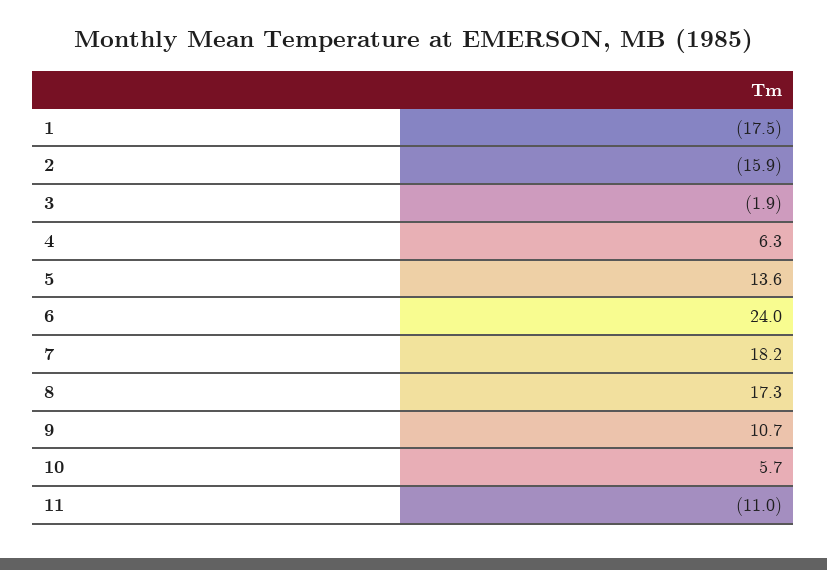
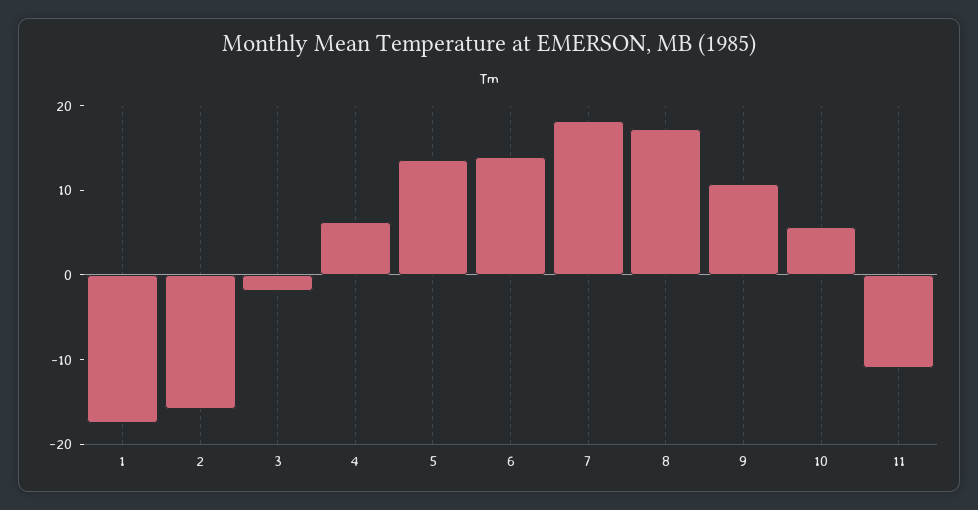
  {
    "1": -17.5,
    "2": -15.9,
    "3": -1.9,
    "4": 6.3,
    "5": 13.6,
-   "6": 24,
+   "6": 14,
    "7": 18.2,
    "8": 17.3,
    "9": 10.7,
    "10": 5.7,
    "11": -11
  }

